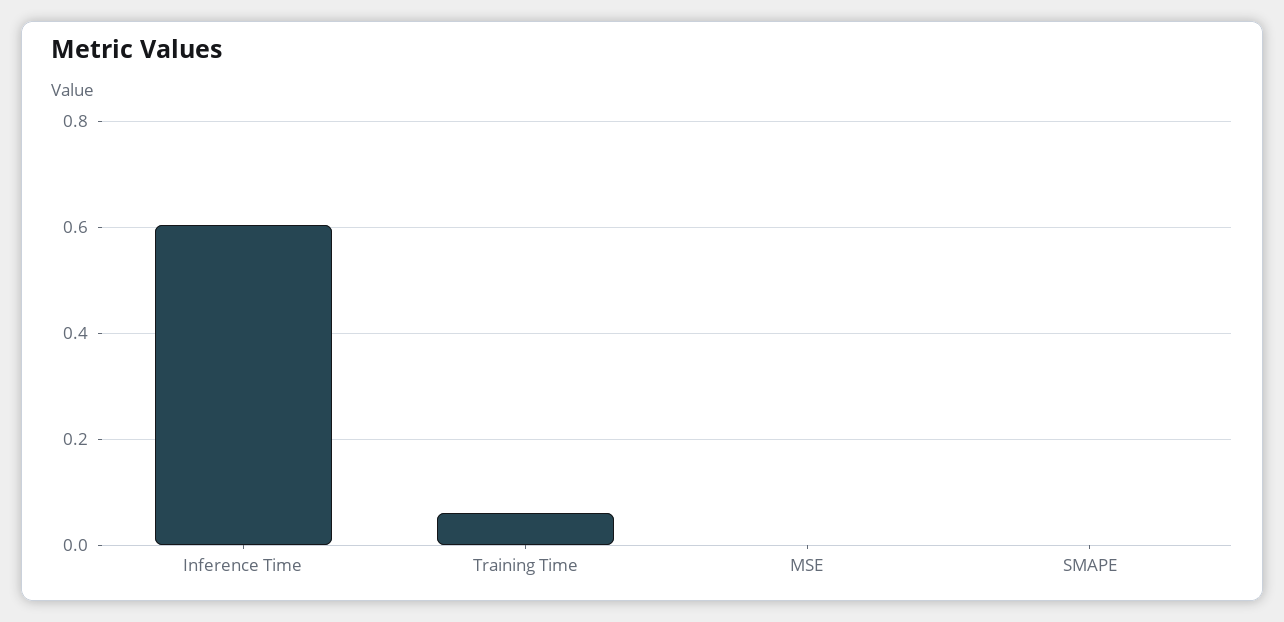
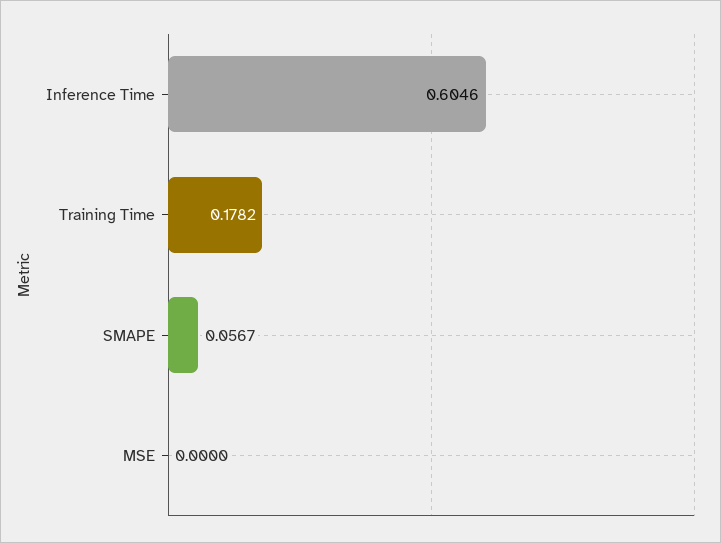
  {
    "Inference Time": 0.6046,
-   "Training Time": 0.06,
+   "Training Time": 0.1782,
    "MSE": 0,
-   "SMAPE": 0
+   "SMAPE": 0.0567
  }

